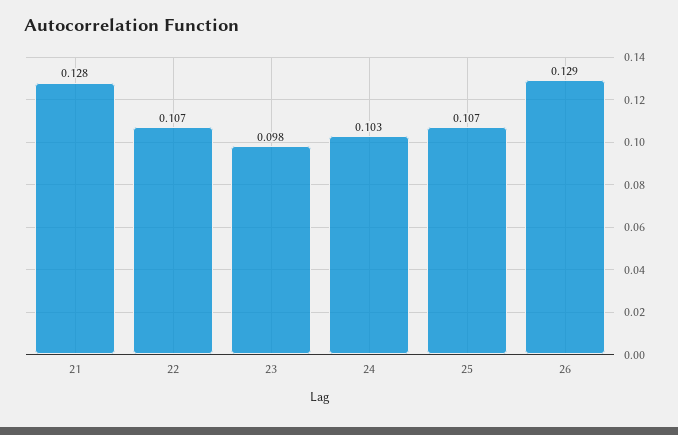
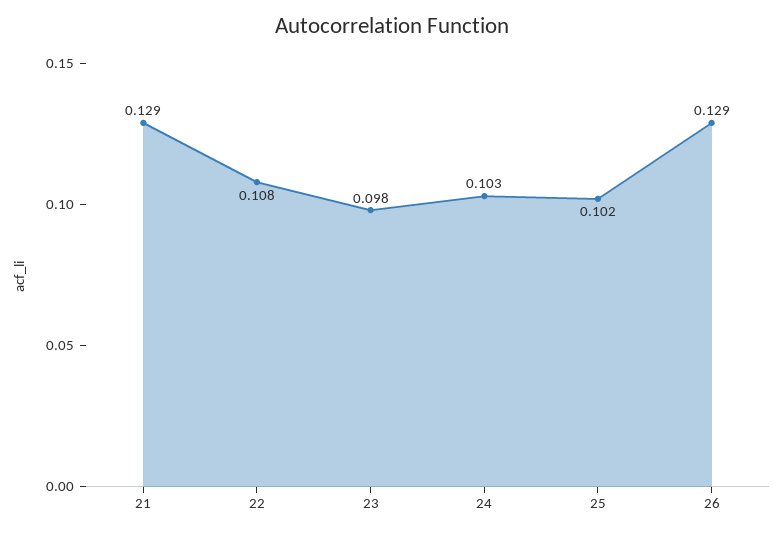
  {
-   "21": 0.128,
+   "21": 0.129,
-   "22": 0.107,
+   "22": 0.108,
    "23": 0.098,
    "24": 0.103,
-   "25": 0.107,
+   "25": 0.102,
    "26": 0.129
  }

